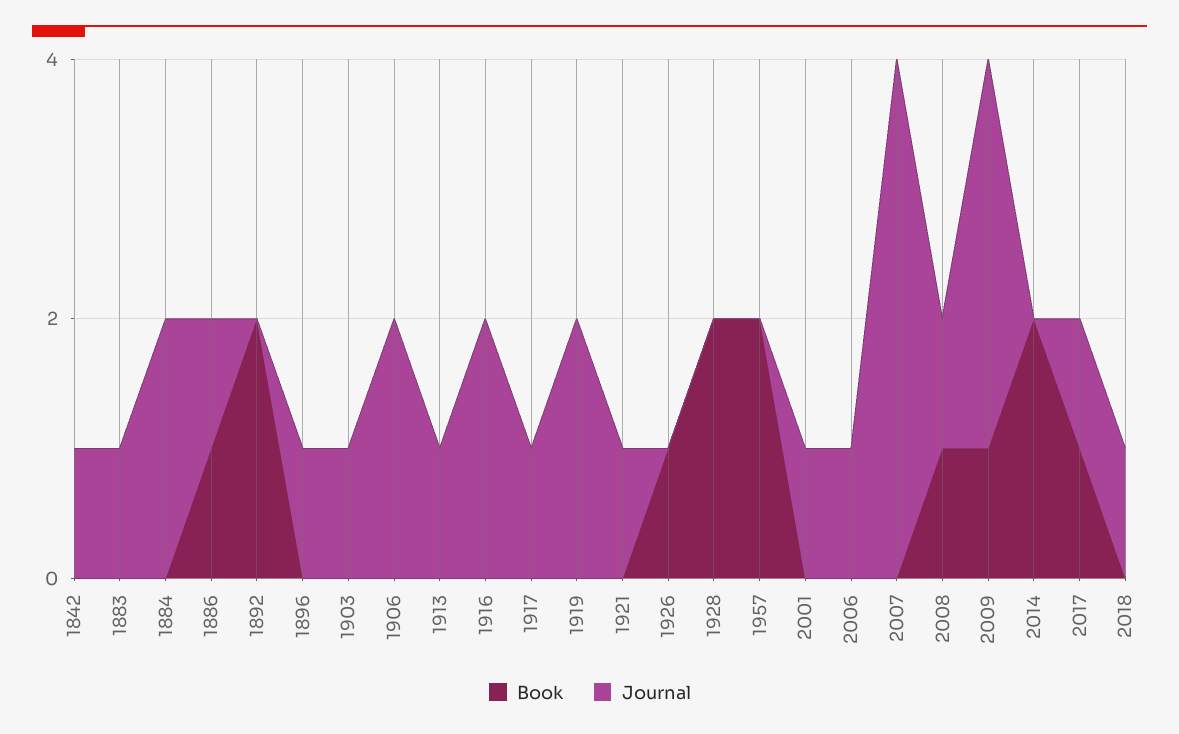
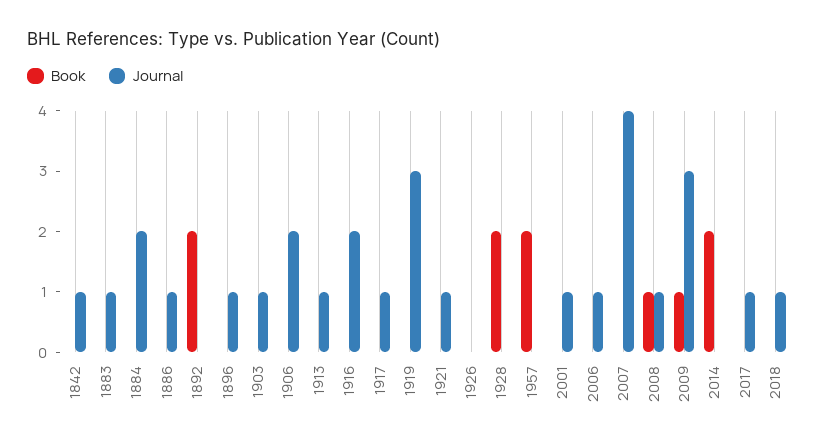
  {
    "Book": {
      "1842": 0,
      "1883": 0,
      "1884": 0,
-     "1886": 1,
+     "1886": 0,
      "1892": 2,
      "1896": 0,
      "1903": 0,
      "1906": 0,
      "1913": 0,
      "1916": 0,
      "1917": 0,
      "1919": 0,
      "1921": 0,
-     "1926": 1,
+     "1926": 0,
      "1928": 2,
      "1957": 2,
      "2001": 0,
      "2006": 0,
      "2007": 0,
      "2008": 1,
      "2009": 1,
      "2014": 2,
-     "2017": 1,
+     "2017": 0,
      "2018": 0
    },
    "Journal": {
      "1842": 1,
      "1883": 1,
      "1884": 2,
      "1886": 1,
      "1892": 0,
      "1896": 1,
      "1903": 1,
      "1906": 2,
      "1913": 1,
      "1916": 2,
      "1917": 1,
-     "1919": 2,
+     "1919": 3,
      "1921": 1,
      "1926": 0,
      "1928": 0,
      "1957": 0,
      "2001": 1,
      "2006": 1,
      "2007": 4,
      "2008": 1,
      "2009": 3,
      "2014": 0,
      "2017": 1,
      "2018": 1
    }
  }

